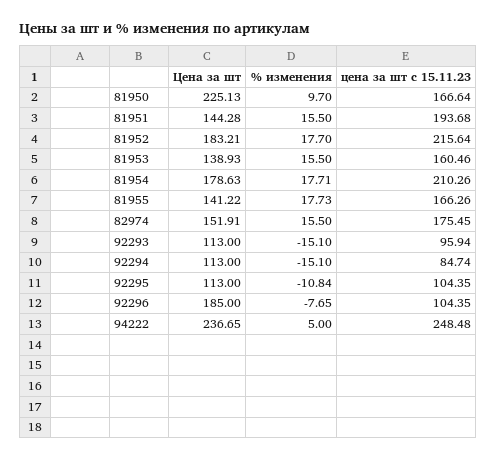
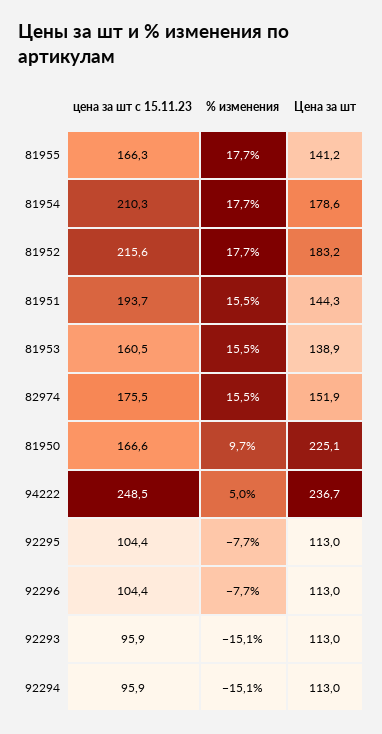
  {
    "Цена за шт": {
      "81950": 225.13,
      "81951": 144.28,
      "81952": 183.21,
      "81953": 138.93,
      "81954": 178.63,
      "81955": 141.22,
      "82974": 151.91,
      "92293": 113,
      "92294": 113,
      "92295": 113,
-     "92296": 185,
+     "92296": 113,
      "94222": 236.65
    },
    "% изменения": {
      "81950": 9.7,
      "81951": 15.5,
      "81952": 17.7,
      "81953": 15.5,
      "81954": 17.71,
      "81955": 17.73,
      "82974": 15.5,
      "92293": -15.1,
      "92294": -15.1,
-     "92295": -10.84,
+     "92295": -7.7,
      "92296": -7.65,
      "94222": 5
    },
    "цена за шт с 15.11.23": {
      "81950": 166.64,
      "81951": 193.68,
      "81952": 215.64,
      "81953": 160.46,
      "81954": 210.26,
      "81955": 166.26,
      "82974": 175.45,
      "92293": 95.94,
-     "92294": 84.74,
+     "92294": 95.9,
      "92295": 104.35,
      "92296": 104.35,
      "94222": 248.48
    }
  }

